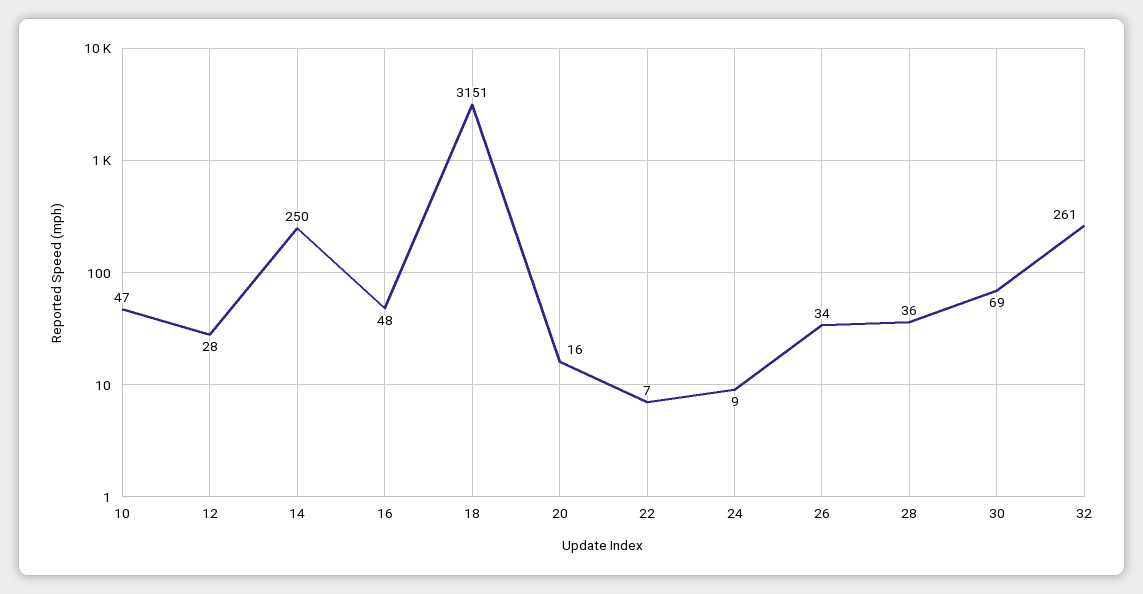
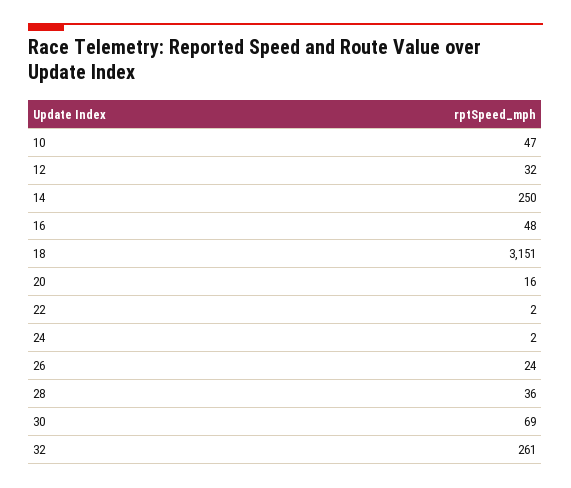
  {
    "10": 47,
-   "12": 28,
+   "12": 32,
    "14": 250,
    "16": 48,
    "18": 3151,
    "20": 16,
-   "22": 7,
+   "22": 2,
-   "24": 9,
+   "24": 2,
-   "26": 34,
+   "26": 24,
    "28": 36,
    "30": 69,
    "32": 261
  }

